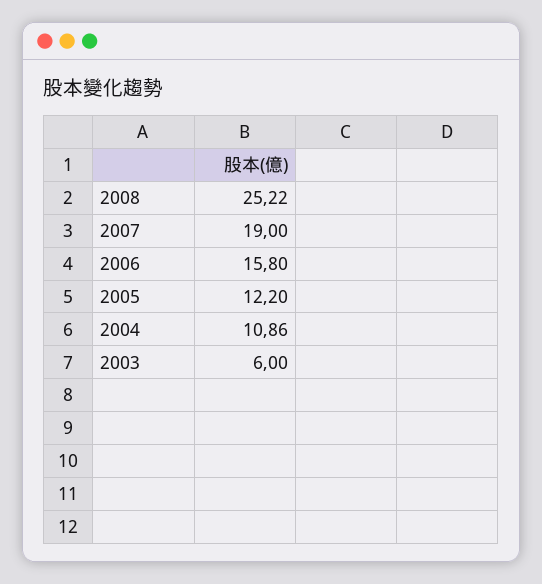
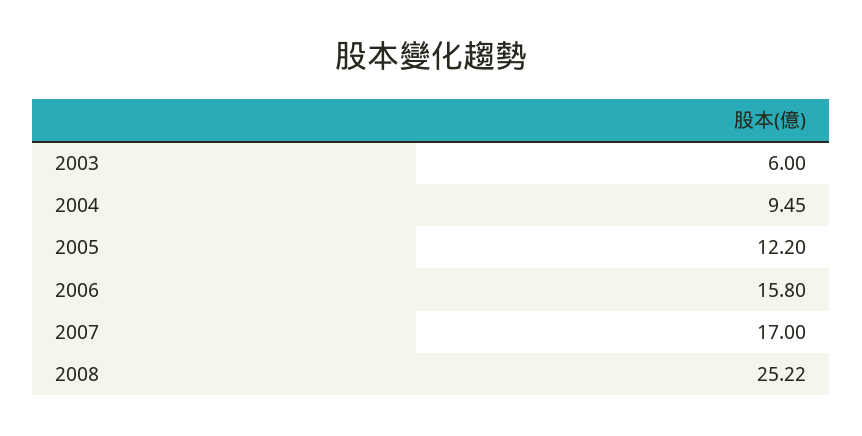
  {
    "2008": 25.22,
-   "2007": 19,
+   "2007": 17,
    "2006": 15.8,
    "2005": 12.2,
-   "2004": 10.86,
+   "2004": 9.45,
    "2003": 6
  }

